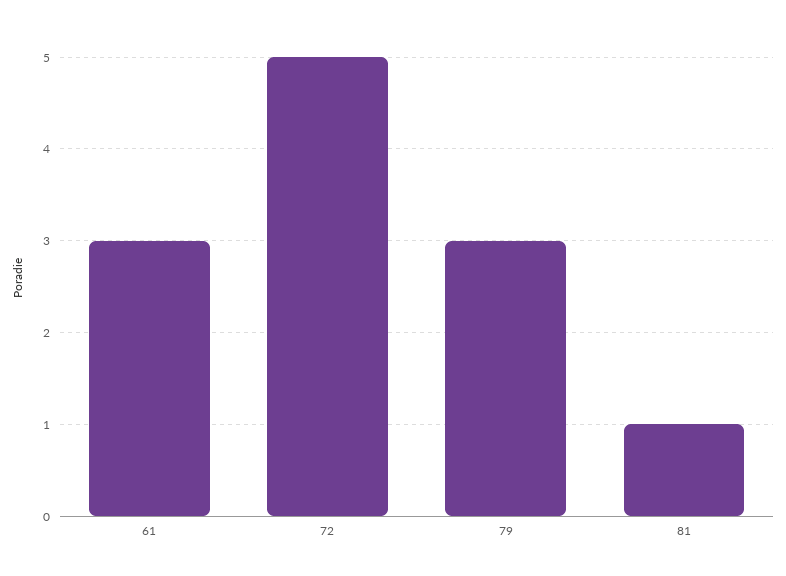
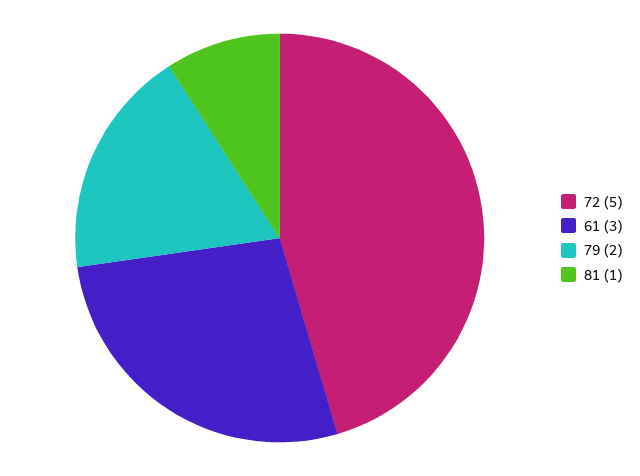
  {
    "61": 3,
    "72": 5,
-   "79": 3,
+   "79": 2,
    "81": 1
  }

